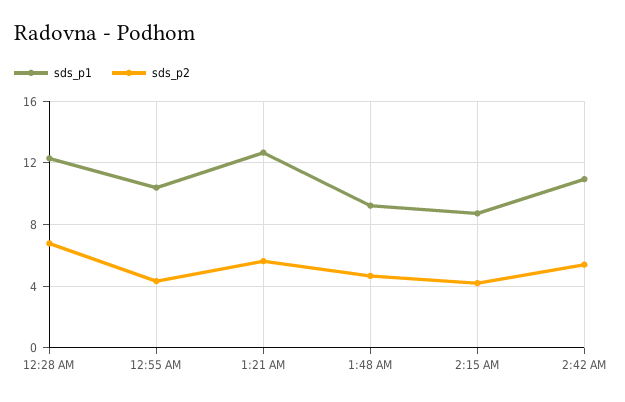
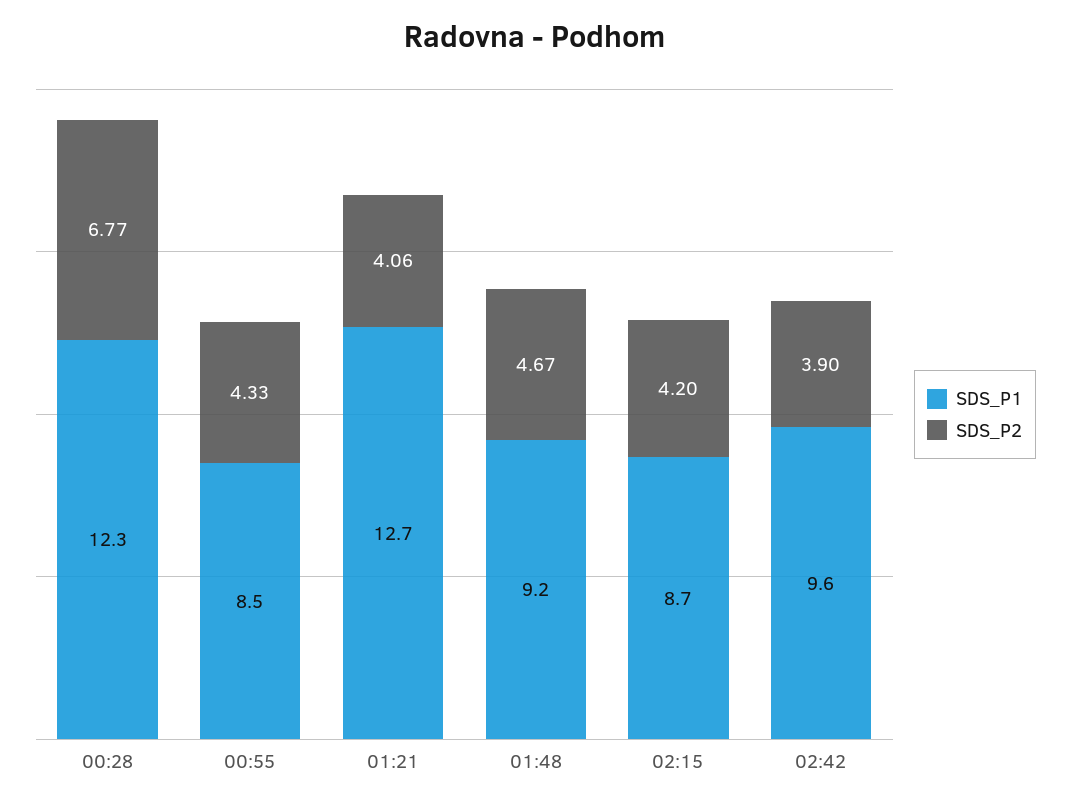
  {
    "sds_p1": {
      "12:28 AM": 12.3,
-     "12:55 AM": 10.5,
+     "12:55 AM": 8.5,
      "1:21 AM": 12.7,
      "1:48 AM": 9.2,
      "2:15 AM": 8.7,
-     "2:42 AM": 11
+     "2:42 AM": 9.6
    },
    "sds_p2": {
      "12:28 AM": 6.77,
      "12:55 AM": 4.33,
-     "1:21 AM": 5.5,
+     "1:21 AM": 4.06,
      "1:48 AM": 4.67,
      "2:15 AM": 4.2,
-     "2:42 AM": 5.5
+     "2:42 AM": 3.9
    }
  }

